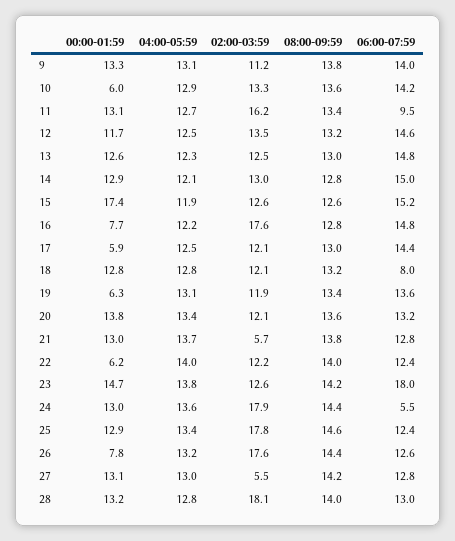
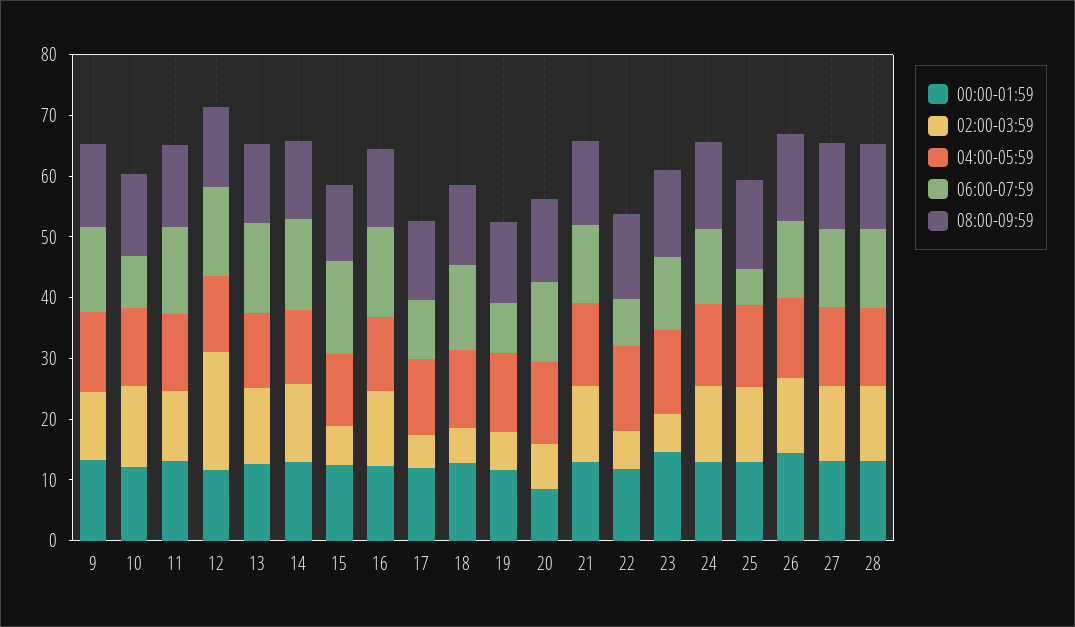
  {
    "00:00-01:59": {
      "9": 13.3,
-     "10": 6,
+     "10": 12,
      "11": 13.1,
      "12": 11.7,
      "13": 12.6,
      "14": 12.9,
-     "15": 17.4,
+     "15": 12,
-     "16": 7.7,
+     "16": 12,
-     "17": 5.9,
+     "17": 12,
      "18": 12.8,
-     "19": 6.3,
+     "19": 12,
-     "20": 13.8,
+     "20": 8,
      "21": 13,
-     "22": 6.2,
+     "22": 12,
      "23": 14.7,
      "24": 13,
      "25": 12.9,
-     "26": 7.8,
+     "26": 14,
      "27": 13.1,
      "28": 13.2
    },
    "04:00-05:59": {
      "9": 13.1,
      "10": 12.9,
      "11": 12.7,
      "12": 12.5,
      "13": 12.3,
      "14": 12.1,
      "15": 11.9,
      "16": 12.2,
      "17": 12.5,
      "18": 12.8,
      "19": 13.1,
      "20": 13.4,
      "21": 13.7,
      "22": 14,
      "23": 13.8,
      "24": 13.6,
      "25": 13.4,
      "26": 13.2,
      "27": 13,
      "28": 12.8
    },
    "02:00-03:59": {
      "9": 11.2,
      "10": 13.3,
-     "11": 16.2,
+     "11": 12,
-     "12": 13.5,
+     "12": 20,
      "13": 12.5,
      "14": 13,
-     "15": 12.6,
+     "15": 6,
-     "16": 17.6,
+     "16": 12,
-     "17": 12.1,
+     "17": 6,
-     "18": 12.1,
+     "18": 6,
-     "19": 11.9,
+     "19": 6,
-     "20": 12.1,
+     "20": 8,
-     "21": 5.7,
+     "21": 12,
-     "22": 12.2,
+     "22": 6,
-     "23": 12.6,
+     "23": 6,
-     "24": 17.9,
+     "24": 12,
-     "25": 17.8,
+     "25": 12,
-     "26": 17.6,
+     "26": 12,
-     "27": 5.5,
+     "27": 12,
-     "28": 18.1
+     "28": 12
    },
    "08:00-09:59": {
      "9": 13.8,
      "10": 13.6,
      "11": 13.4,
      "12": 13.2,
      "13": 13,
      "14": 12.8,
      "15": 12.6,
      "16": 12.8,
      "17": 13,
      "18": 13.2,
      "19": 13.4,
      "20": 13.6,
      "21": 13.8,
      "22": 14,
      "23": 14.2,
      "24": 14.4,
      "25": 14.6,
      "26": 14.4,
      "27": 14.2,
      "28": 14
    },
    "06:00-07:59": {
      "9": 14,
-     "10": 14.2,
+     "10": 8,
-     "11": 9.5,
+     "11": 14,
      "12": 14.6,
      "13": 14.8,
      "14": 15,
      "15": 15.2,
      "16": 14.8,
-     "17": 14.4,
+     "17": 10,
-     "18": 8,
+     "18": 14,
-     "19": 13.6,
+     "19": 8,
      "20": 13.2,
      "21": 12.8,
-     "22": 12.4,
+     "22": 8,
-     "23": 18,
+     "23": 12,
-     "24": 5.5,
+     "24": 12,
-     "25": 12.4,
+     "25": 6,
      "26": 12.6,
      "27": 12.8,
      "28": 13
    }
  }

